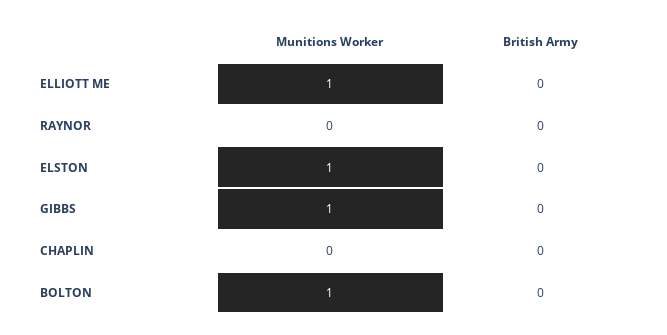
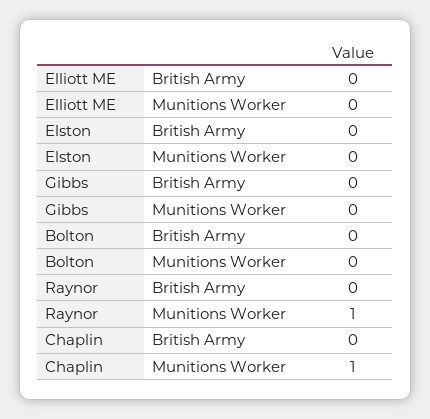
  {
    "Munitions Worker": {
-     "ELLIOTT ME": 1,
+     "ELLIOTT ME": 0,
-     "RAYNOR": 0,
+     "RAYNOR": 1,
-     "ELSTON": 1,
+     "ELSTON": 0,
-     "GIBBS": 1,
+     "GIBBS": 0,
-     "CHAPLIN": 0,
+     "CHAPLIN": 1,
-     "BOLTON": 1
+     "BOLTON": 0
    },
    "British Army": {
      "ELLIOTT ME": 0,
      "RAYNOR": 0,
      "ELSTON": 0,
      "GIBBS": 0,
      "CHAPLIN": 0,
      "BOLTON": 0
    }
  }

